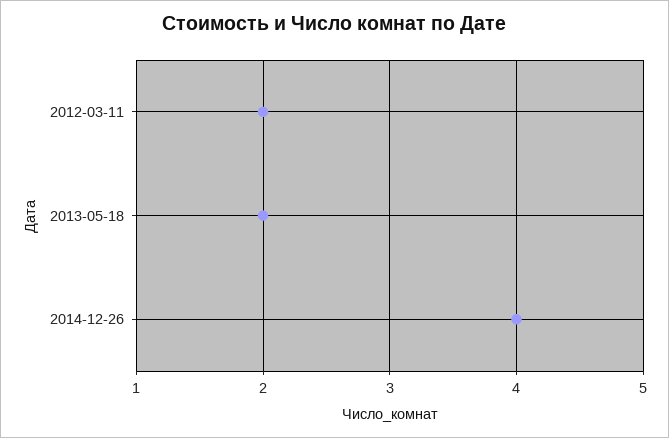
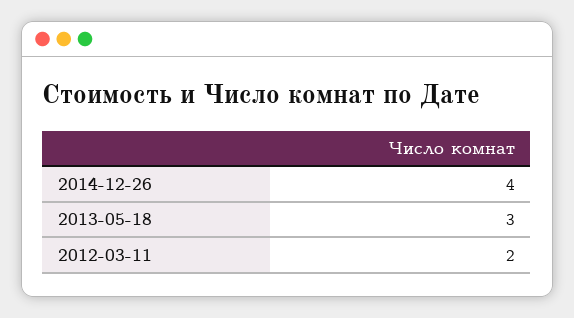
  {
    "2012-03-11": 2,
-   "2013-05-18": 2,
+   "2013-05-18": 3,
    "2014-12-26": 4
  }

